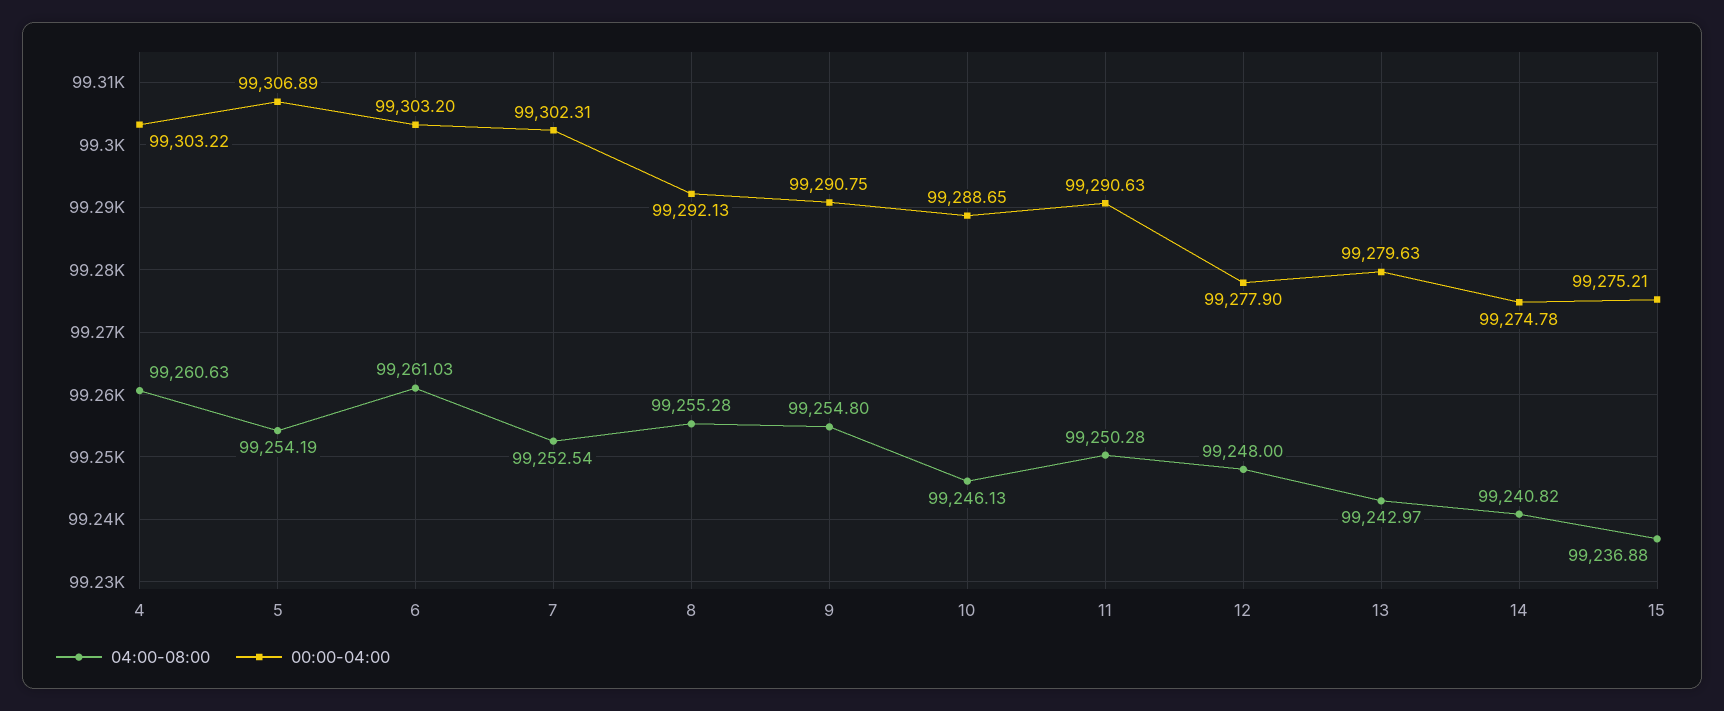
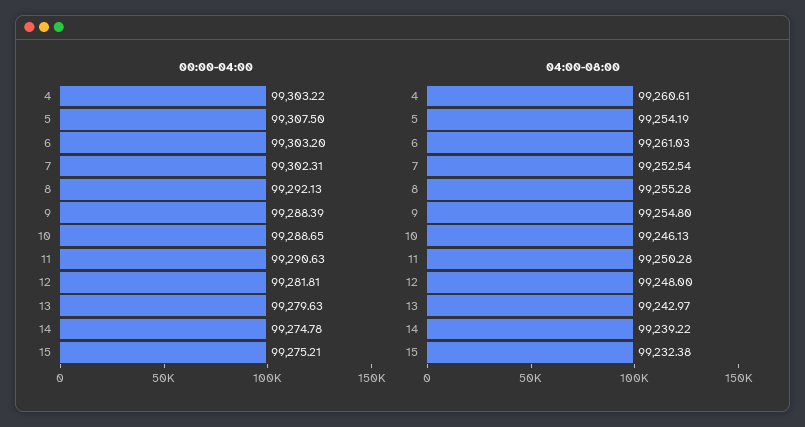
  {
    "04:00-08:00": {
-     "4": 99260.63,
+     "4": 99260.61,
      "5": 99254.19,
      "6": 99261.03,
      "7": 99252.54,
      "8": 99255.28,
      "9": 99254.8,
      "10": 99246.13,
      "11": 99250.28,
      "12": 99248,
      "13": 99242.97,
-     "14": 99240.82,
+     "14": 99239.22,
-     "15": 99236.88
+     "15": 99232.38
    },
    "00:00-04:00": {
      "4": 99303.22,
-     "5": 99306.89,
+     "5": 99307.5,
      "6": 99303.2,
      "7": 99302.31,
      "8": 99292.13,
-     "9": 99290.75,
+     "9": 99288.39,
      "10": 99288.65,
      "11": 99290.63,
-     "12": 99277.9,
+     "12": 99281.81,
      "13": 99279.63,
      "14": 99274.78,
      "15": 99275.21
    }
  }

